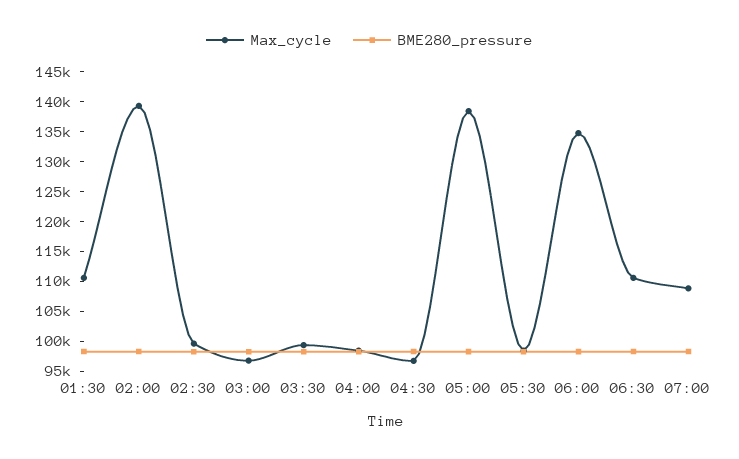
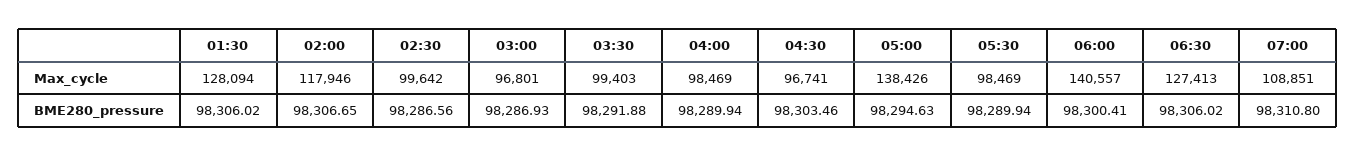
  {
    "Max_cycle": {
-     "01:30": 110000,
+     "01:30": 128094,
-     "02:00": 140000,
+     "02:00": 117946,
      "02:30": 99642,
      "03:00": 96801,
      "03:30": 99403,
      "04:00": 98469,
      "04:30": 96741,
      "05:00": 138426,
      "05:30": 98469,
-     "06:00": 135000,
+     "06:00": 140557,
-     "06:30": 110000,
+     "06:30": 127413,
      "07:00": 108851
    },
    "BME280_pressure": {
      "01:30": 98306.02,
      "02:00": 98306.65,
      "02:30": 98286.56,
      "03:00": 98286.93,
      "03:30": 98291.88,
      "04:00": 98289.94,
      "04:30": 98303.46,
      "05:00": 98294.63,
      "05:30": 98289.94,
      "06:00": 98300.41,
      "06:30": 98306.02,
      "07:00": 98310.8
    }
  }

